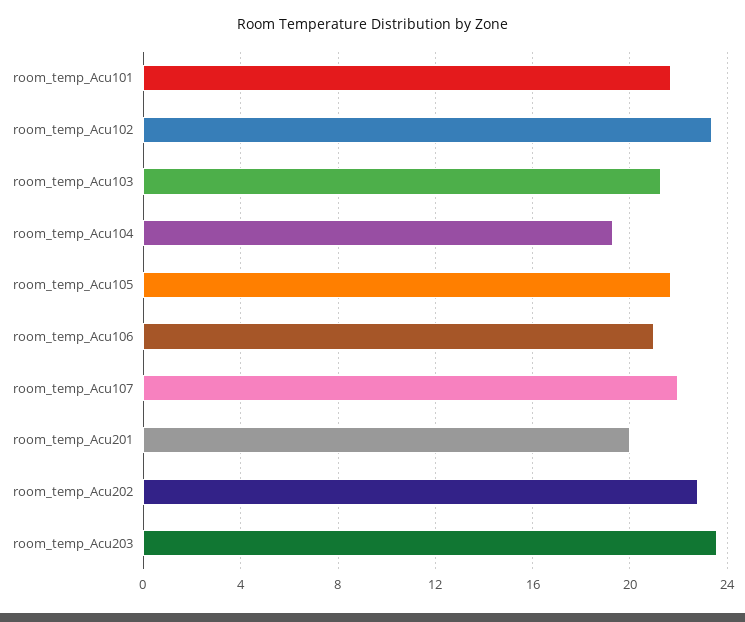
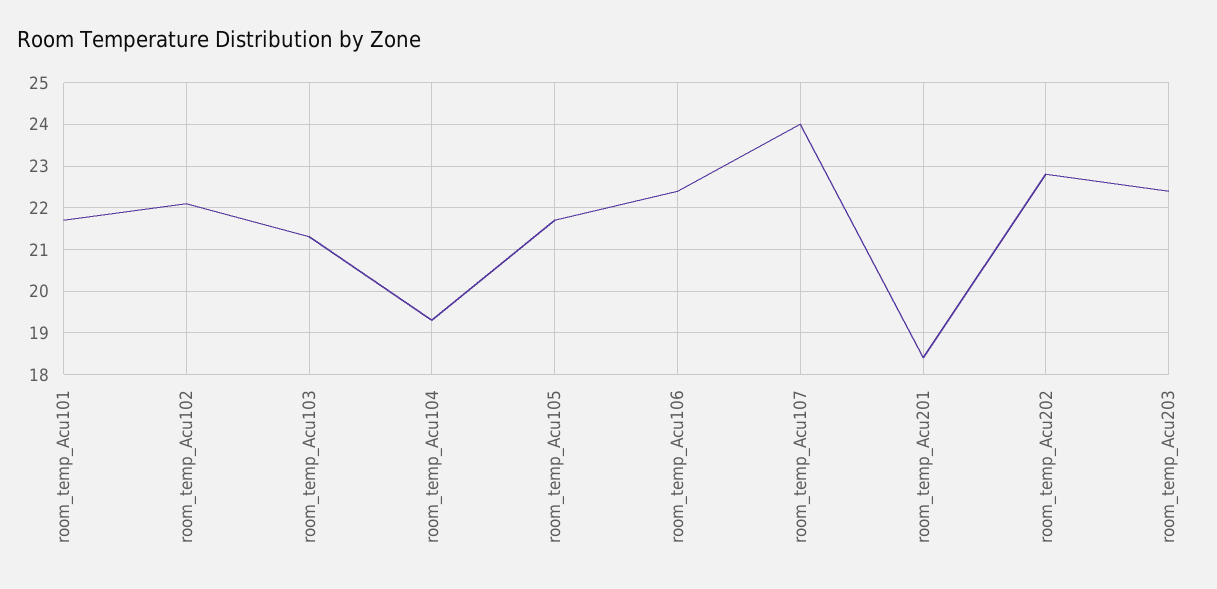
  {
    "room_temp_Acu101": 21.5,
-   "room_temp_Acu102": 23.5,
+   "room_temp_Acu102": 22,
    "room_temp_Acu103": 21.5,
    "room_temp_Acu104": 19.5,
    "room_temp_Acu105": 21.5,
-   "room_temp_Acu106": 21,
+   "room_temp_Acu106": 22.5,
-   "room_temp_Acu107": 22,
+   "room_temp_Acu107": 24,
-   "room_temp_Acu201": 20,
+   "room_temp_Acu201": 18.5,
    "room_temp_Acu202": 23,
-   "room_temp_Acu203": 23.5
+   "room_temp_Acu203": 22.5
  }

